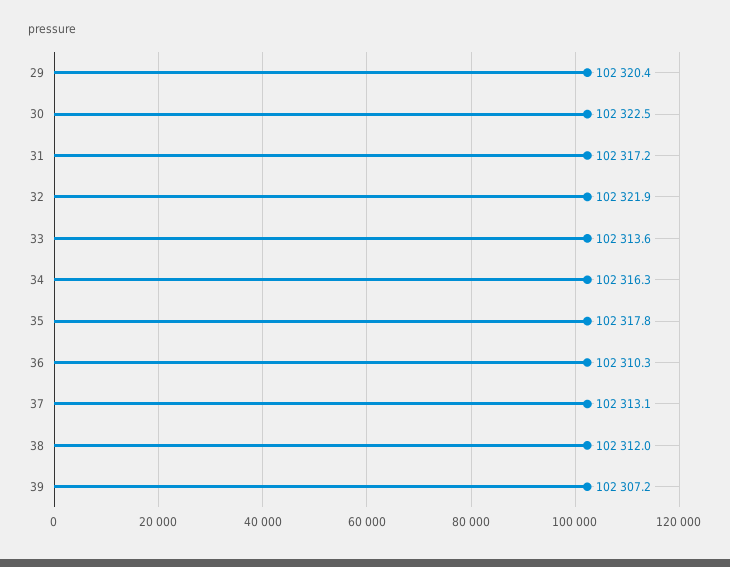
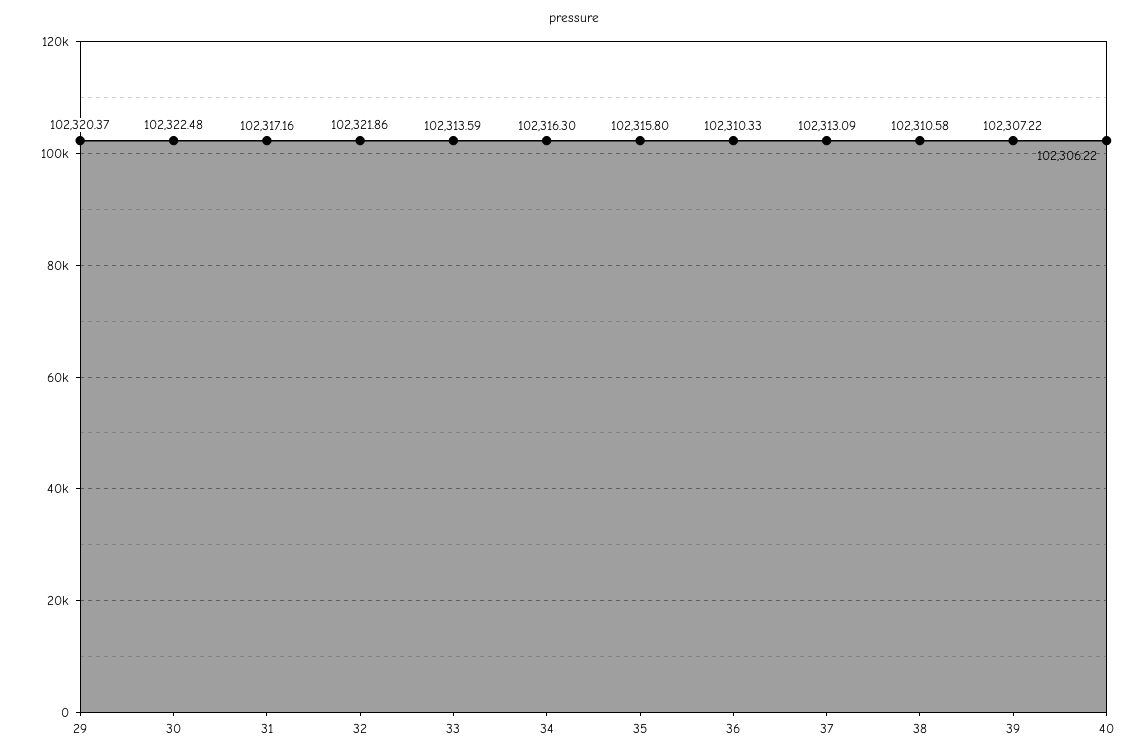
  {
    "29": 102320.37,
    "30": 102322.48,
    "31": 102317.16,
    "32": 102321.86,
    "33": 102313.59,
    "34": 102316.3,
-   "35": 102317.8,
+   "35": 102315.8,
    "36": 102310.33,
    "37": 102313.09,
-   "38": 102312,
+   "38": 102310.58,
-   "39": 102307.22
+   "39": 102307.22,
+   "40": 102306.22
  }

